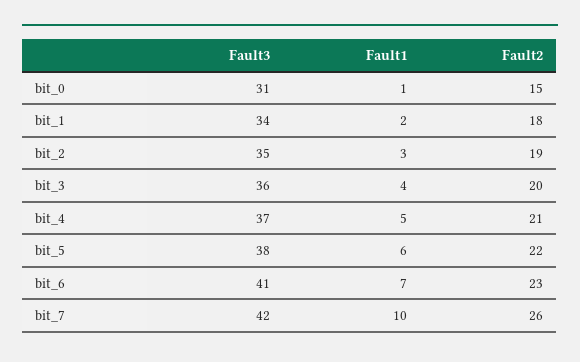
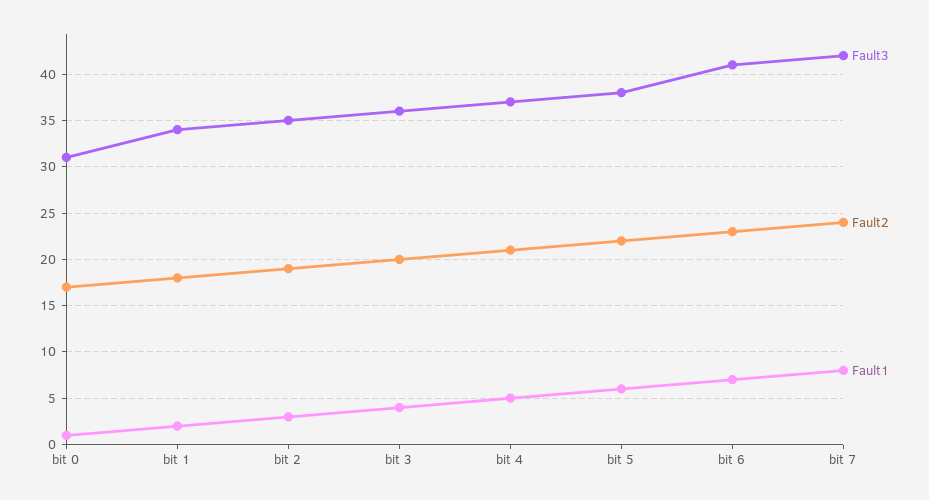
  {
    "Fault3": {
      "bit_0": 31,
      "bit_1": 34,
      "bit_2": 35,
      "bit_3": 36,
      "bit_4": 37,
      "bit_5": 38,
      "bit_6": 41,
      "bit_7": 42
    },
    "Fault1": {
      "bit_0": 1,
      "bit_1": 2,
      "bit_2": 3,
      "bit_3": 4,
      "bit_4": 5,
      "bit_5": 6,
      "bit_6": 7,
-     "bit_7": 10
+     "bit_7": 8
    },
    "Fault2": {
-     "bit_0": 15,
+     "bit_0": 17,
      "bit_1": 18,
      "bit_2": 19,
      "bit_3": 20,
      "bit_4": 21,
      "bit_5": 22,
      "bit_6": 23,
-     "bit_7": 26
+     "bit_7": 24
    }
  }

